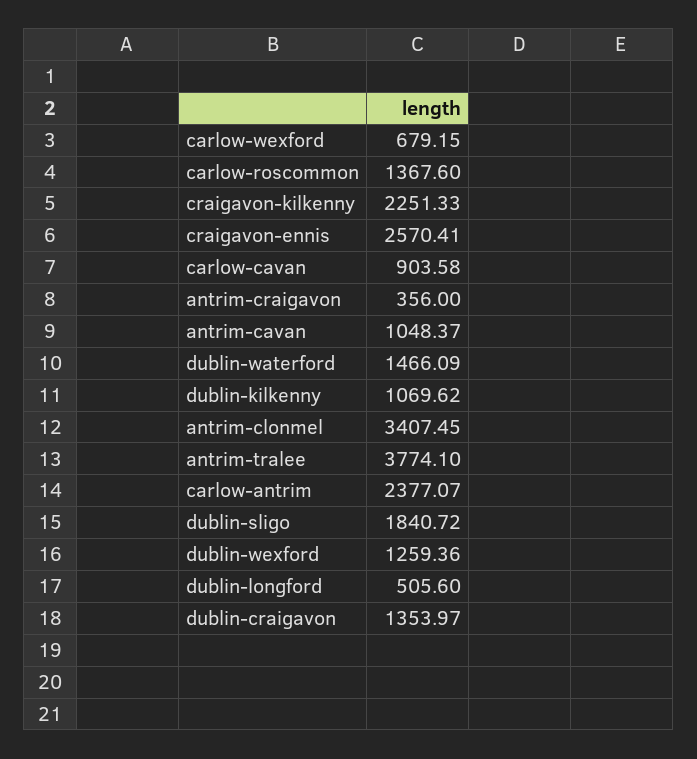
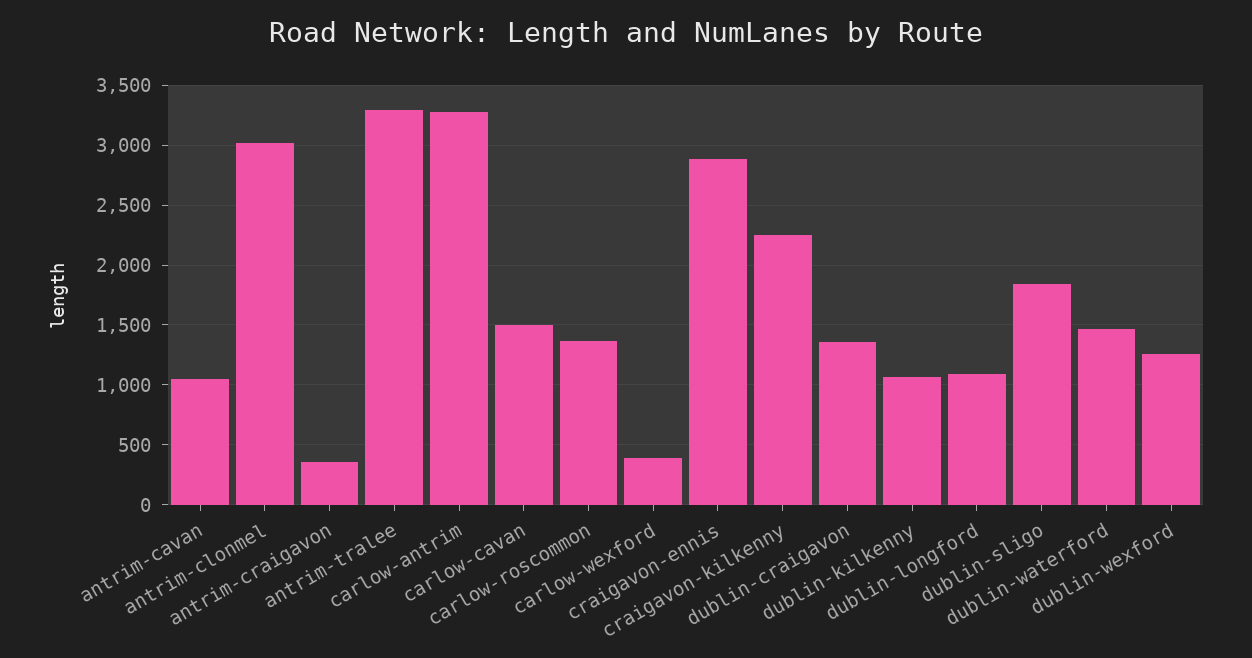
  {
-   "carlow-wexford": 679.15,
+   "carlow-wexford": 400,
    "carlow-roscommon": 1367.6,
    "craigavon-kilkenny": 2251.33,
-   "craigavon-ennis": 2570.41,
+   "craigavon-ennis": 2900,
-   "carlow-cavan": 903.58,
+   "carlow-cavan": 1500,
    "antrim-craigavon": 356,
    "antrim-cavan": 1048.37,
    "dublin-waterford": 1466.09,
    "dublin-kilkenny": 1069.62,
-   "antrim-clonmel": 3407.45,
+   "antrim-clonmel": 3000,
-   "antrim-tralee": 3774.1,
+   "antrim-tralee": 3300,
-   "carlow-antrim": 2377.07,
+   "carlow-antrim": 3300,
    "dublin-sligo": 1840.72,
    "dublin-wexford": 1259.36,
-   "dublin-longford": 505.6,
+   "dublin-longford": 1100,
    "dublin-craigavon": 1353.97
  }

